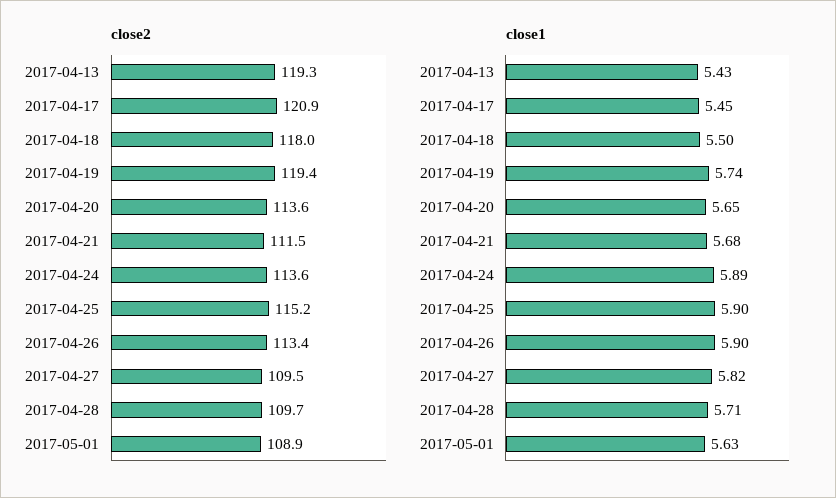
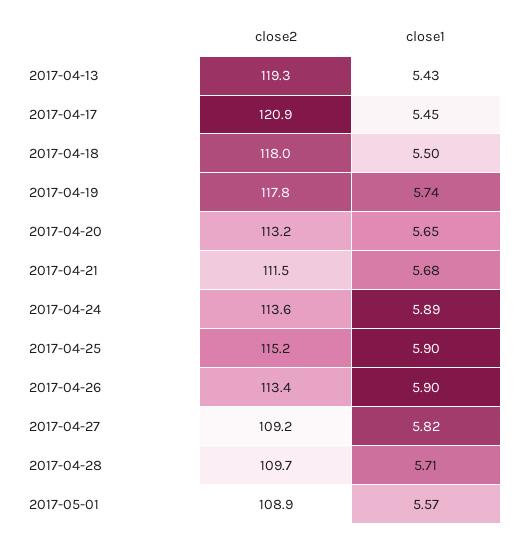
  {
    "close2": {
      "2017-04-13": 119.3,
      "2017-04-17": 120.9,
      "2017-04-18": 118,
-     "2017-04-19": 119.4,
+     "2017-04-19": 117.8,
-     "2017-04-20": 113.6,
+     "2017-04-20": 113.2,
      "2017-04-21": 111.5,
      "2017-04-24": 113.6,
      "2017-04-25": 115.2,
      "2017-04-26": 113.4,
-     "2017-04-27": 109.5,
+     "2017-04-27": 109.2,
      "2017-04-28": 109.7,
      "2017-05-01": 108.9
    },
    "close1": {
      "2017-04-13": 5.43,
      "2017-04-17": 5.45,
      "2017-04-18": 5.5,
      "2017-04-19": 5.74,
      "2017-04-20": 5.65,
      "2017-04-21": 5.68,
      "2017-04-24": 5.89,
      "2017-04-25": 5.9,
      "2017-04-26": 5.9,
      "2017-04-27": 5.82,
      "2017-04-28": 5.71,
-     "2017-05-01": 5.63
+     "2017-05-01": 5.57
    }
  }

